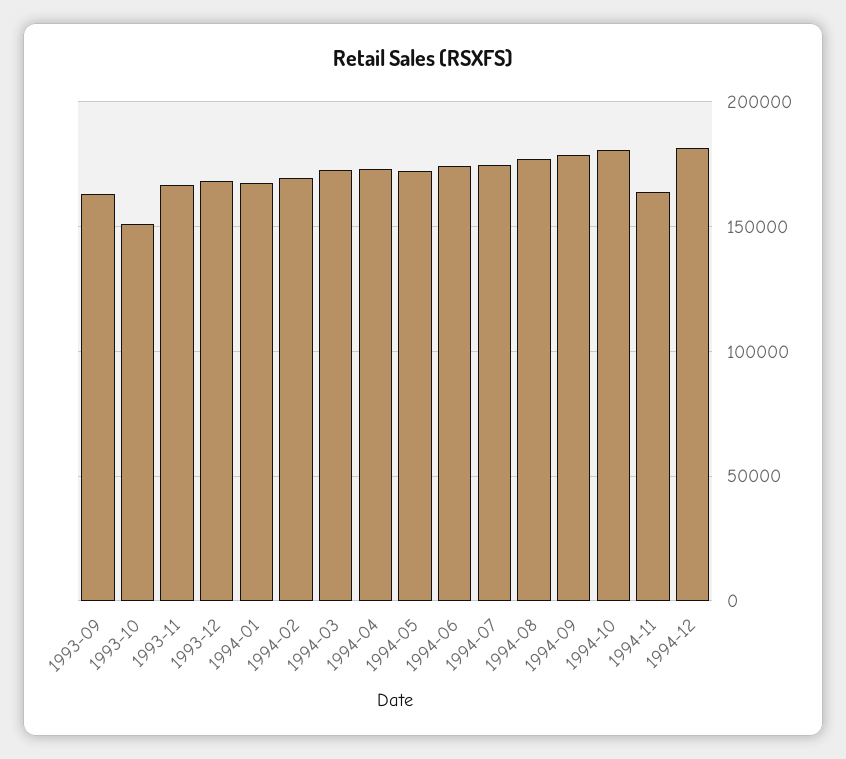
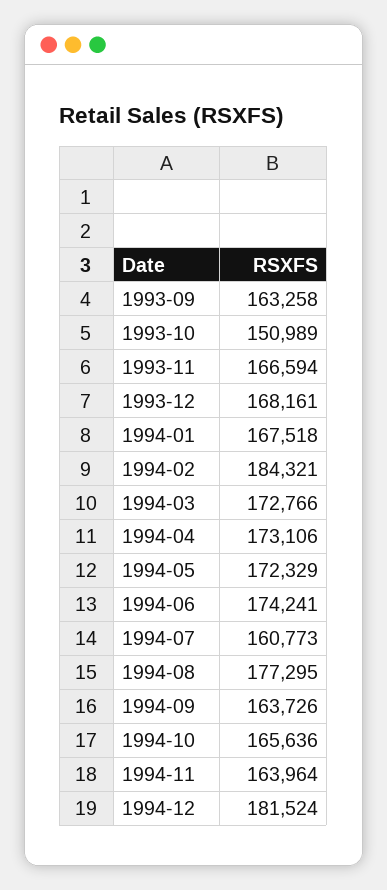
  {
    "1993-09": 163258,
    "1993-10": 150989,
    "1993-11": 166594,
    "1993-12": 168161,
    "1994-01": 167518,
-   "1994-02": 170000,
+   "1994-02": 184321,
    "1994-03": 172766,
    "1994-04": 173106,
    "1994-05": 172329,
    "1994-06": 174241,
-   "1994-07": 175000,
+   "1994-07": 160773,
    "1994-08": 177295,
-   "1994-09": 180000,
+   "1994-09": 163726,
-   "1994-10": 180000,
+   "1994-10": 165636,
    "1994-11": 163964,
    "1994-12": 181524
  }

